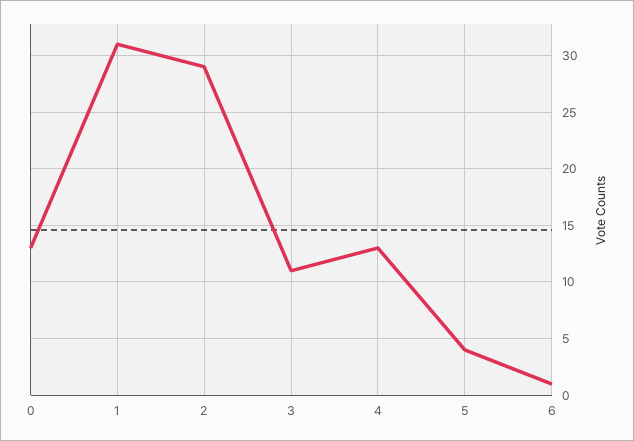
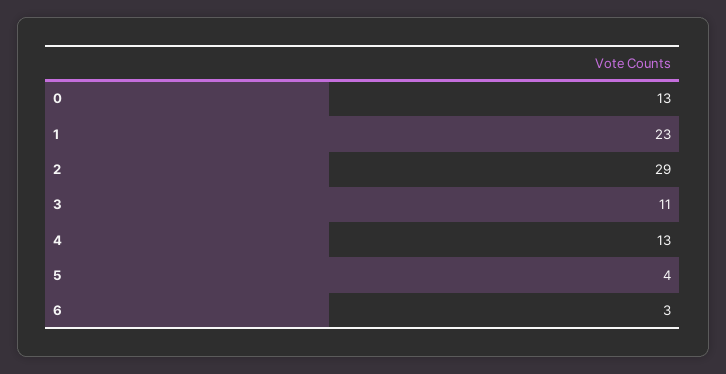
  {
    "0": 13,
-   "1": 31,
+   "1": 23,
    "2": 29,
    "3": 11,
    "4": 13,
    "5": 4,
-   "6": 1
+   "6": 3
  }

